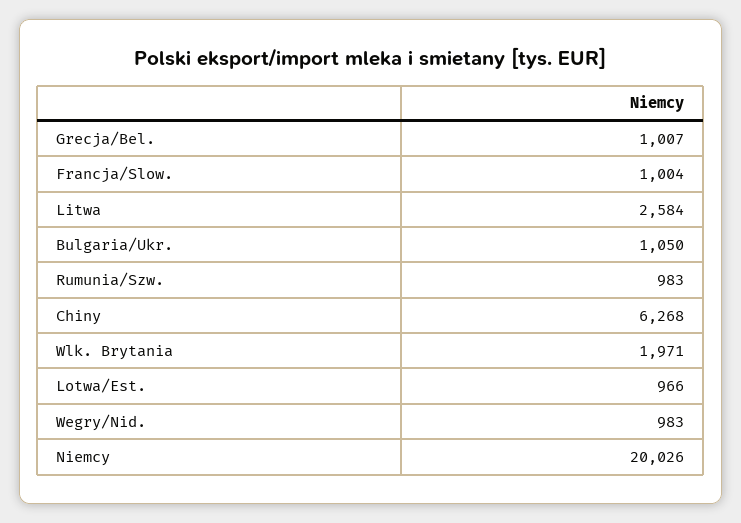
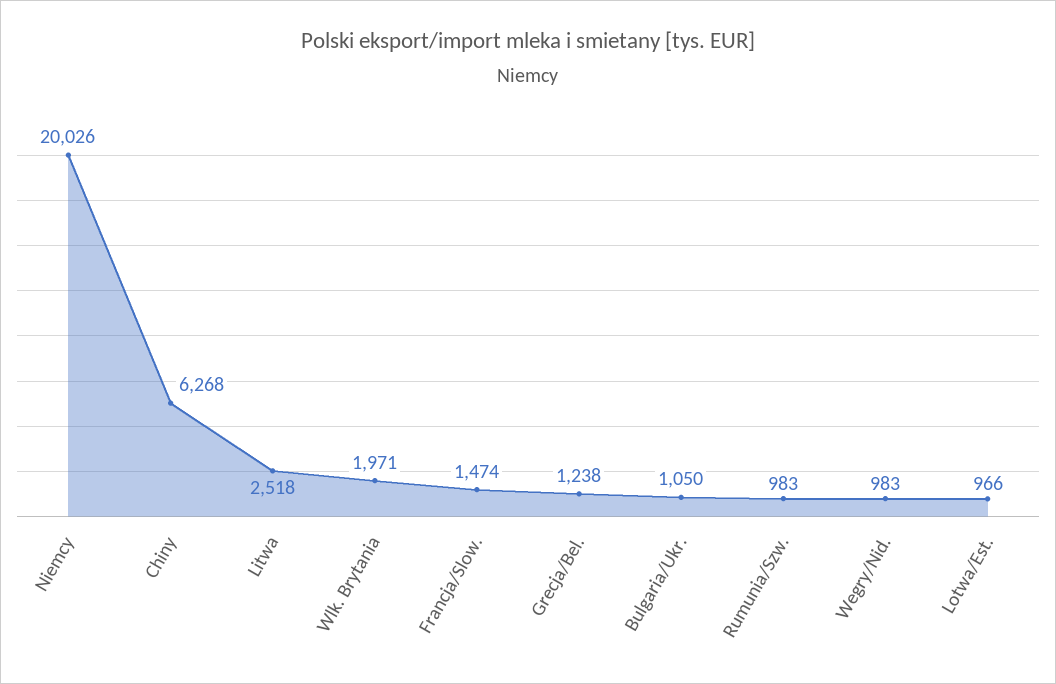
  {
-   "Grecja/Bel.": 1007,
+   "Grecja/Bel.": 1238,
-   "Francja/Slow.": 1004,
+   "Francja/Slow.": 1474,
-   "Litwa": 2584,
+   "Litwa": 2518,
    "Bulgaria/Ukr.": 1050,
    "Rumunia/Szw.": 983,
    "Chiny": 6268,
    "Wlk. Brytania": 1971,
    "Lotwa/Est.": 966,
    "Wegry/Nid.": 983,
    "Niemcy": 20026
  }

